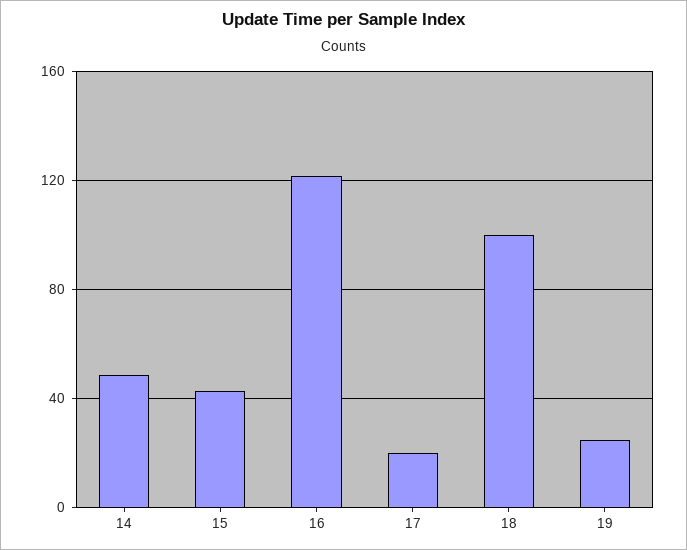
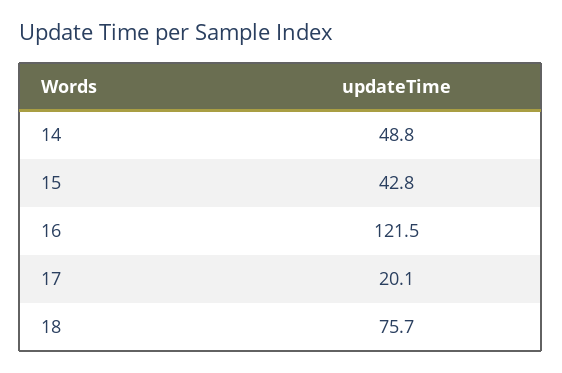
  {
    "14": 48.8,
    "15": 42.8,
    "16": 121.5,
    "17": 20.1,
-   "18": 100,
+   "18": 75.7
-   "19": 25
  }

